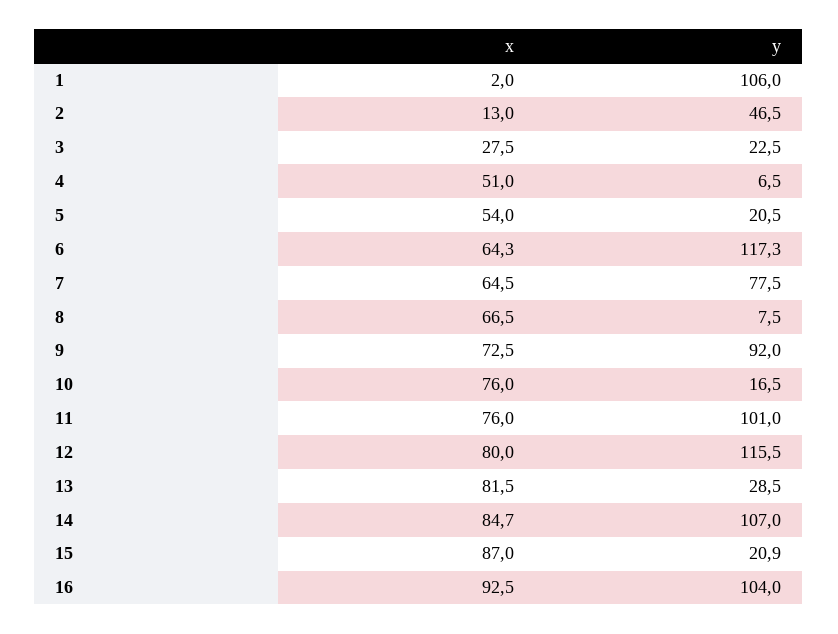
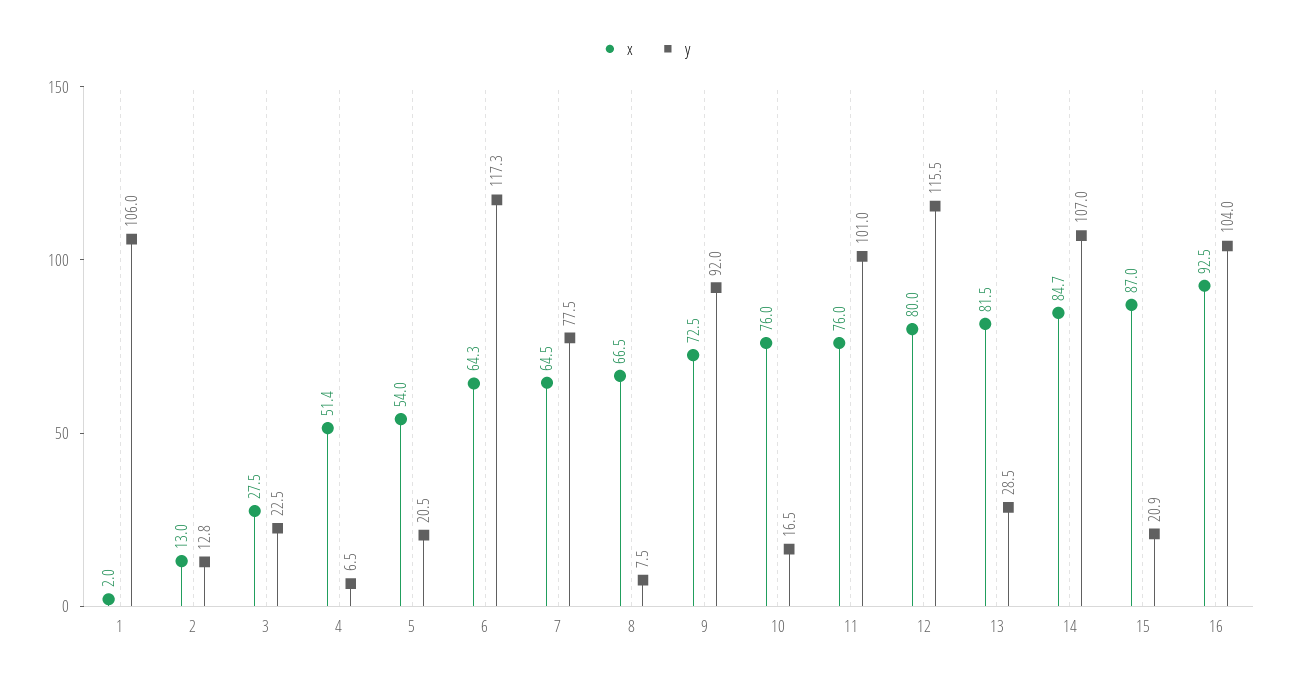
  {
    "x": {
      "1": 2,
      "2": 13,
      "3": 27.5,
-     "4": 51,
+     "4": 51.4,
      "5": 54,
      "6": 64.3,
      "7": 64.5,
      "8": 66.5,
      "9": 72.5,
      "10": 76,
      "11": 76,
      "12": 80,
      "13": 81.5,
      "14": 84.7,
      "15": 87,
      "16": 92.5
    },
    "y": {
      "1": 106,
-     "2": 46.5,
+     "2": 12.8,
      "3": 22.5,
      "4": 6.5,
      "5": 20.5,
      "6": 117.3,
      "7": 77.5,
      "8": 7.5,
      "9": 92,
      "10": 16.5,
      "11": 101,
      "12": 115.5,
      "13": 28.5,
      "14": 107,
      "15": 20.9,
      "16": 104
    }
  }

